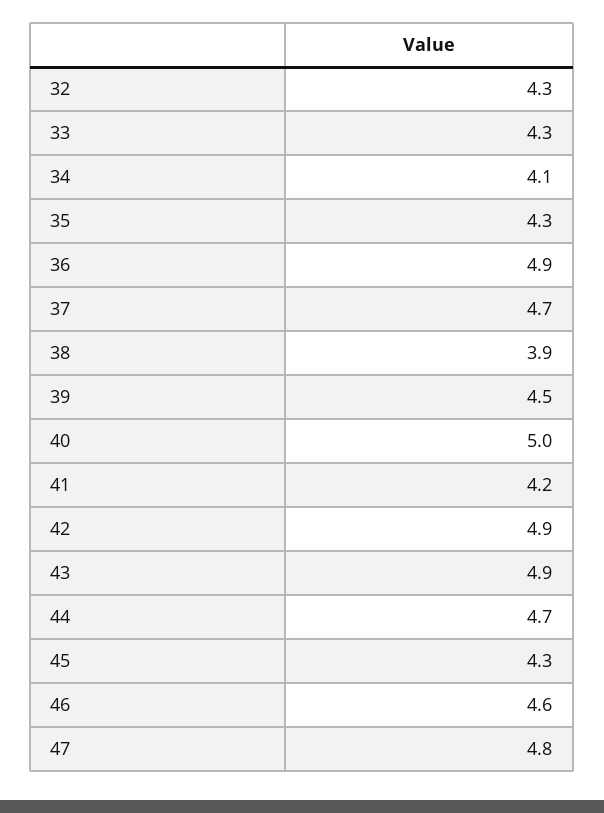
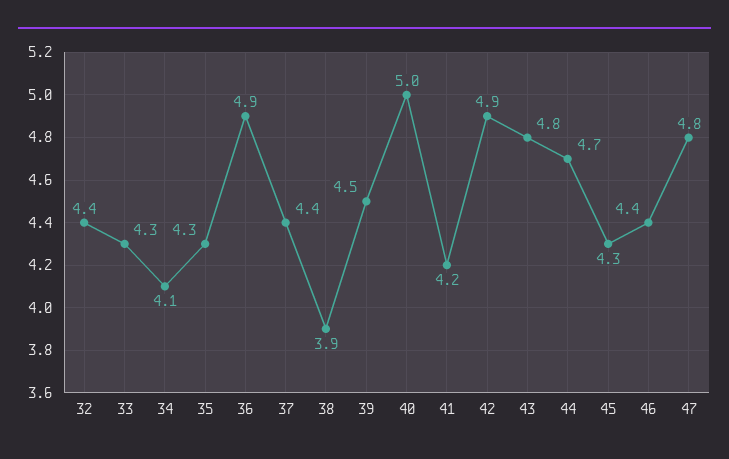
  {
-   "32": 4.3,
+   "32": 4.4,
    "33": 4.3,
    "34": 4.1,
    "35": 4.3,
    "36": 4.9,
-   "37": 4.7,
+   "37": 4.4,
    "38": 3.9,
    "39": 4.5,
    "40": 5,
    "41": 4.2,
    "42": 4.9,
-   "43": 4.9,
+   "43": 4.8,
    "44": 4.7,
    "45": 4.3,
-   "46": 4.6,
+   "46": 4.4,
    "47": 4.8
  }

